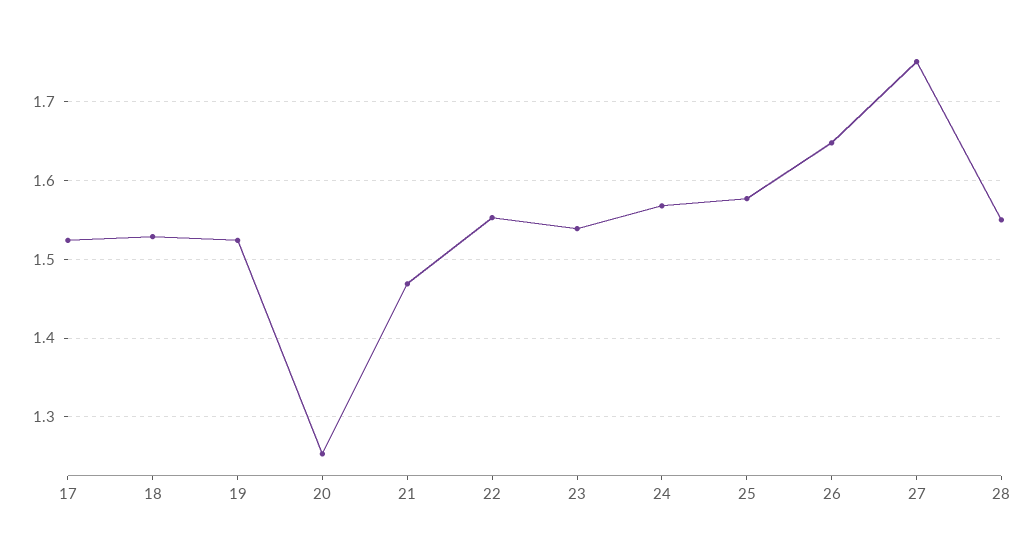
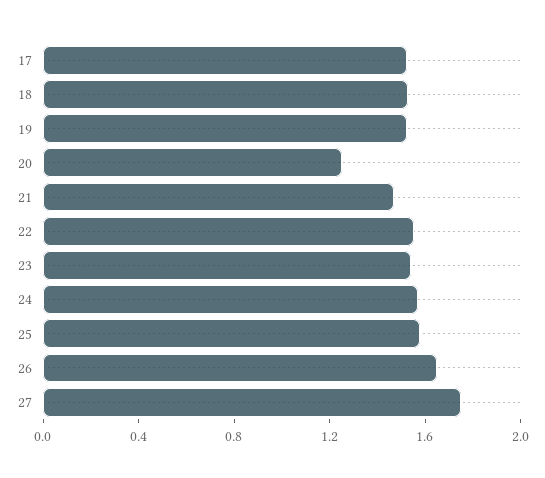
  {
    "17": 1.52,
    "18": 1.53,
    "19": 1.52,
    "20": 1.25,
    "21": 1.47,
    "22": 1.55,
    "23": 1.54,
    "24": 1.57,
    "25": 1.58,
    "26": 1.65,
-   "27": 1.75,
+   "27": 1.75
-   "28": 1.55
  }

